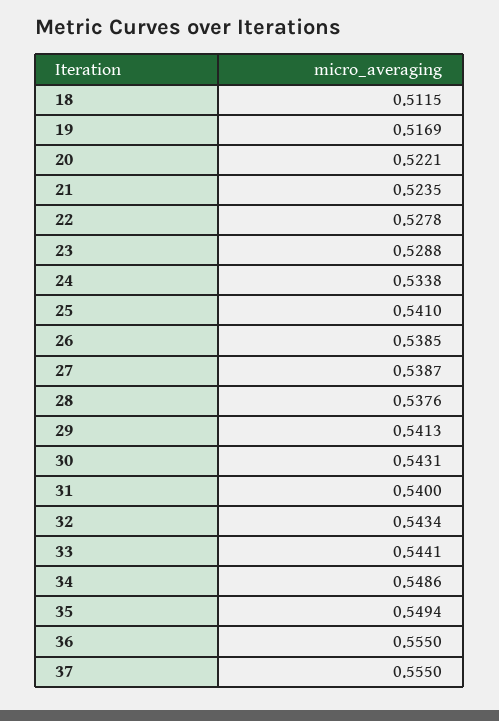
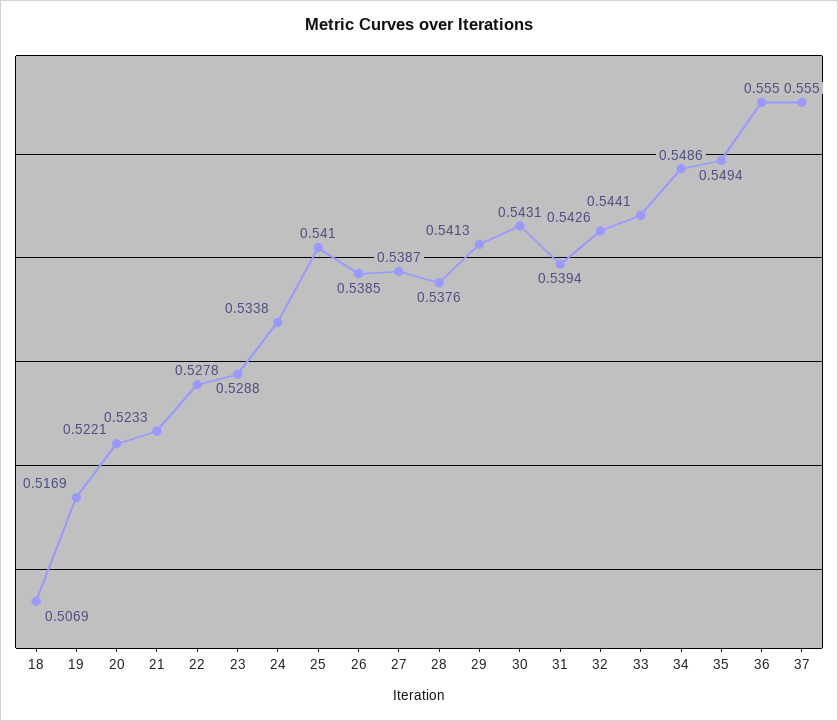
  {
-   "18": 0.5115,
+   "18": 0.5069,
    "19": 0.5169,
    "20": 0.5221,
-   "21": 0.5235,
+   "21": 0.5233,
    "22": 0.5278,
    "23": 0.5288,
    "24": 0.5338,
    "25": 0.541,
    "26": 0.5385,
    "27": 0.5387,
    "28": 0.5376,
    "29": 0.5413,
    "30": 0.5431,
-   "31": 0.54,
+   "31": 0.5394,
-   "32": 0.5434,
+   "32": 0.5426,
    "33": 0.5441,
    "34": 0.5486,
    "35": 0.5494,
    "36": 0.555,
    "37": 0.555
  }

